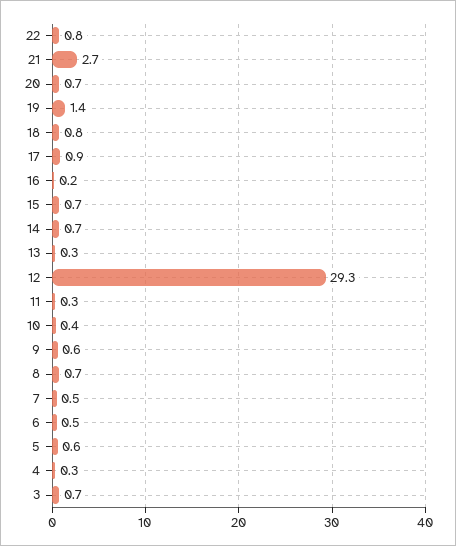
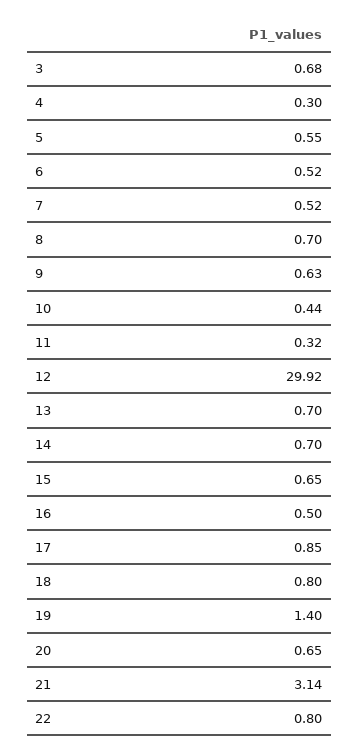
  {
    "22": 0.8,
-   "21": 2.7,
+   "21": 3.14,
    "20": 0.65,
    "19": 1.4,
    "18": 0.8,
    "17": 0.85,
-   "16": 0.2,
+   "16": 0.5,
    "15": 0.65,
    "14": 0.7,
-   "13": 0.3,
+   "13": 0.7,
-   "12": 29.3,
+   "12": 29.92,
    "11": 0.32,
    "10": 0.44,
    "9": 0.63,
    "8": 0.7,
    "7": 0.52,
    "6": 0.52,
    "5": 0.55,
    "4": 0.3,
    "3": 0.68
  }

